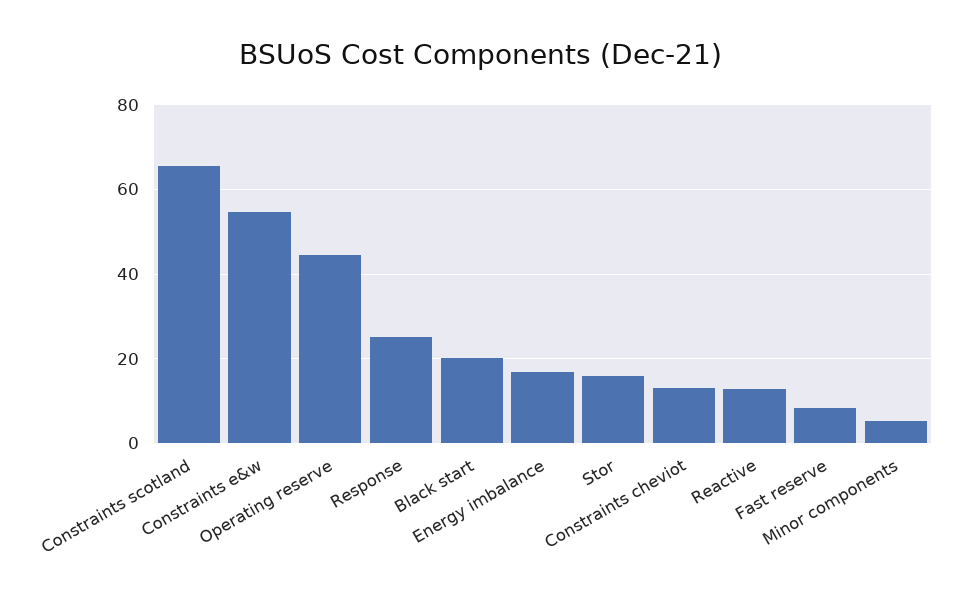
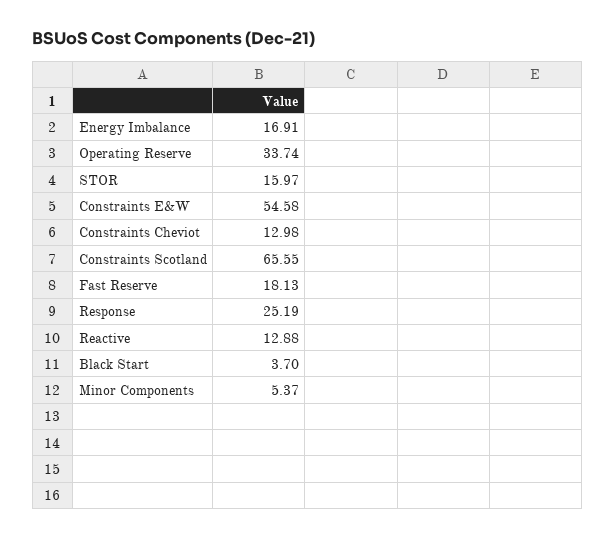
  {
    "Constraints scotland": 65.55,
    "Constraints e&w": 54.58,
-   "Operating reserve": 44,
+   "Operating reserve": 33.74,
    "Response": 25.19,
-   "Black start": 20,
+   "Black start": 3.7,
    "Energy imbalance": 16.91,
    "Stor": 15.97,
    "Constraints cheviot": 12.98,
    "Reactive": 12.88,
-   "Fast reserve": 8,
+   "Fast reserve": 18.13,
    "Minor components": 5.37
  }

